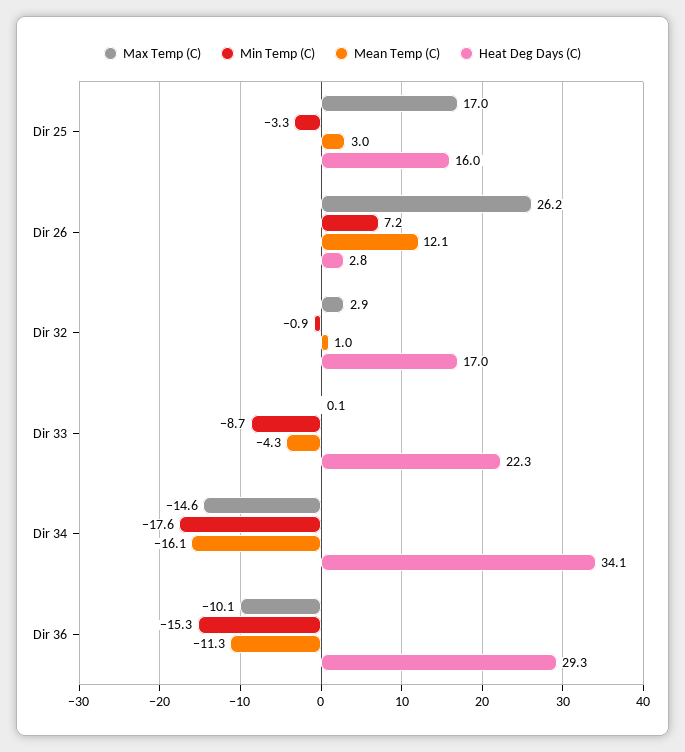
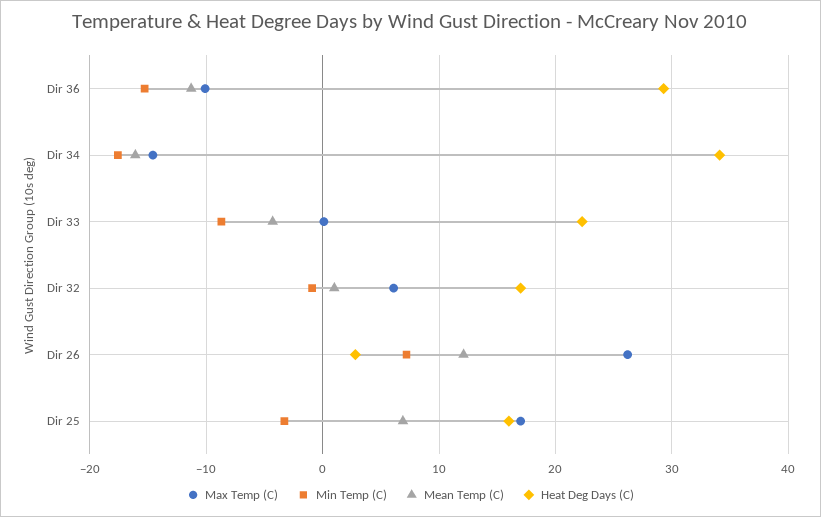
  {
    "Max Temp (C)": {
      "Dir 25": 17,
      "Dir 26": 26.2,
-     "Dir 32": 2.9,
+     "Dir 32": 6,
      "Dir 33": 0.1,
      "Dir 34": -14.6,
      "Dir 36": -10.1
    },
    "Min Temp (C)": {
      "Dir 25": -3.3,
      "Dir 26": 7.2,
      "Dir 32": -0.9,
      "Dir 33": -8.7,
      "Dir 34": -17.6,
      "Dir 36": -15.3
    },
    "Mean Temp (C)": {
-     "Dir 25": 3,
+     "Dir 25": 7,
      "Dir 26": 12.1,
      "Dir 32": 1,
      "Dir 33": -4.3,
      "Dir 34": -16.1,
      "Dir 36": -11.3
    },
    "Heat Deg Days (C)": {
      "Dir 25": 16,
      "Dir 26": 2.8,
      "Dir 32": 17,
      "Dir 33": 22.3,
      "Dir 34": 34.1,
      "Dir 36": 29.3
    }
  }

